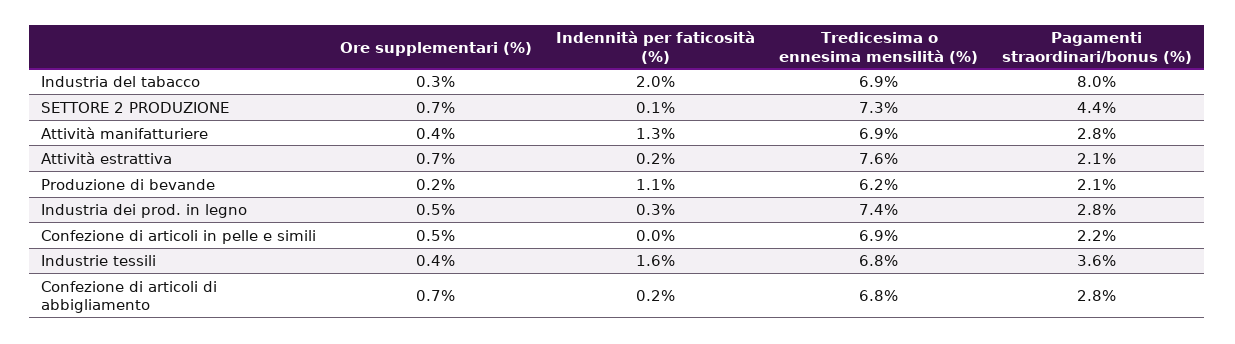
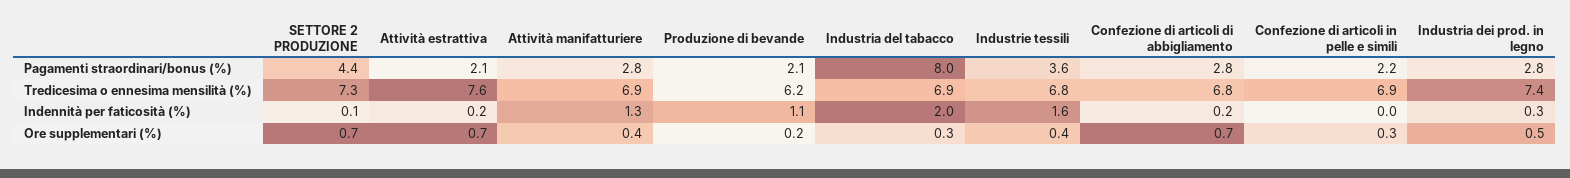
  {
    "Ore supplementari (%)": {
      "Industria del tabacco": 0.3,
      "SETTORE 2 PRODUZIONE": 0.7,
      "Attività manifatturiere": 0.4,
      "Attività estrattiva": 0.7,
      "Produzione di bevande": 0.2,
      "Industria dei prod. in legno": 0.5,
-     "Confezione di articoli in pelle e simili": 0.5,
+     "Confezione di articoli in pelle e simili": 0.3,
      "Industrie tessili": 0.4,
      "Confezione di articoli di abbigliamento": 0.7
    },
    "Indennità per faticosità (%)": {
      "Industria del tabacco": 2,
      "SETTORE 2 PRODUZIONE": 0.1,
      "Attività manifatturiere": 1.3,
      "Attività estrattiva": 0.2,
      "Produzione di bevande": 1.1,
      "Industria dei prod. in legno": 0.3,
      "Confezione di articoli in pelle e simili": 0,
      "Industrie tessili": 1.6,
      "Confezione di articoli di abbigliamento": 0.2
    },
    "Tredicesima o ennesima mensilità (%)": {
      "Industria del tabacco": 6.9,
      "SETTORE 2 PRODUZIONE": 7.3,
      "Attività manifatturiere": 6.9,
      "Attività estrattiva": 7.6,
      "Produzione di bevande": 6.2,
      "Industria dei prod. in legno": 7.4,
      "Confezione di articoli in pelle e simili": 6.9,
      "Industrie tessili": 6.8,
      "Confezione di articoli di abbigliamento": 6.8
    },
    "Pagamenti straordinari/bonus (%)": {
      "Industria del tabacco": 8,
      "SETTORE 2 PRODUZIONE": 4.4,
      "Attività manifatturiere": 2.8,
      "Attività estrattiva": 2.1,
      "Produzione di bevande": 2.1,
      "Industria dei prod. in legno": 2.8,
      "Confezione di articoli in pelle e simili": 2.2,
      "Industrie tessili": 3.6,
      "Confezione di articoli di abbigliamento": 2.8
    }
  }

